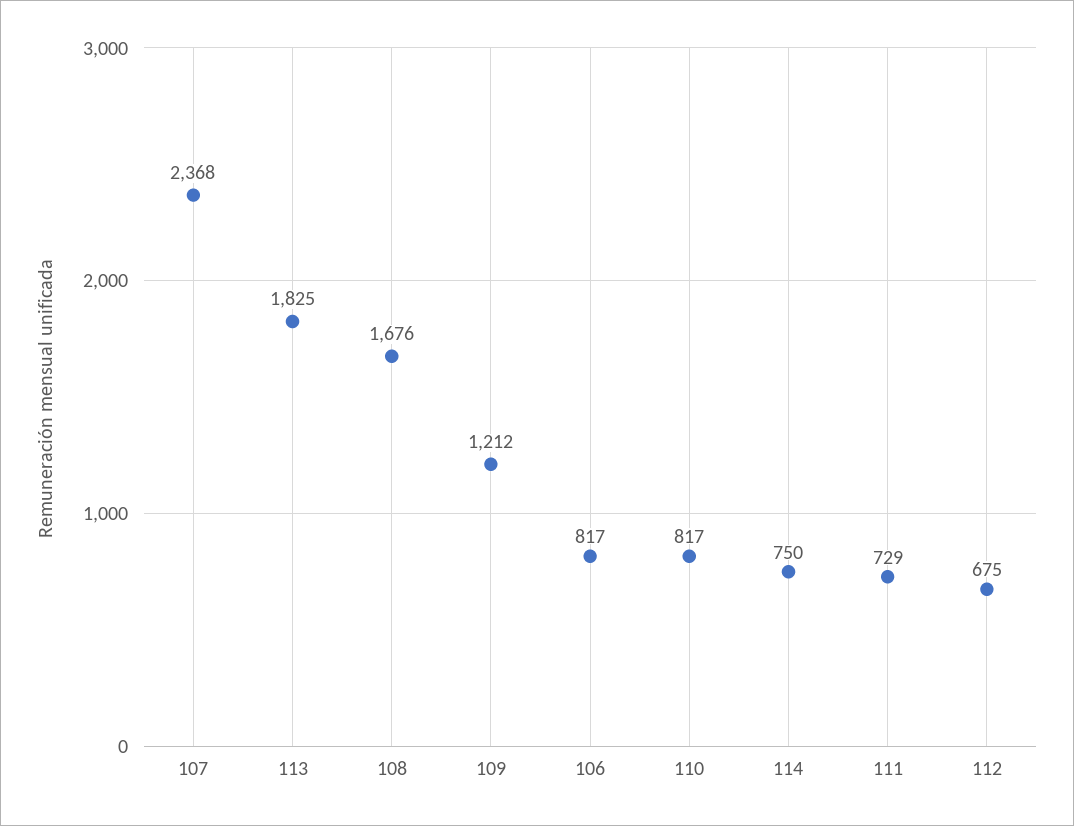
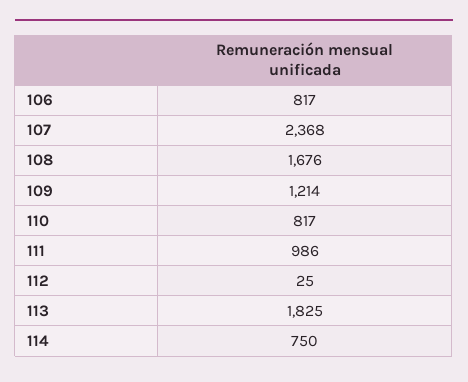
  {
    "107": 2368,
    "113": 1825,
    "108": 1676,
-   "109": 1212,
+   "109": 1214,
    "106": 817,
    "110": 817,
    "114": 750,
-   "111": 729,
+   "111": 986,
-   "112": 675
+   "112": 25
  }

